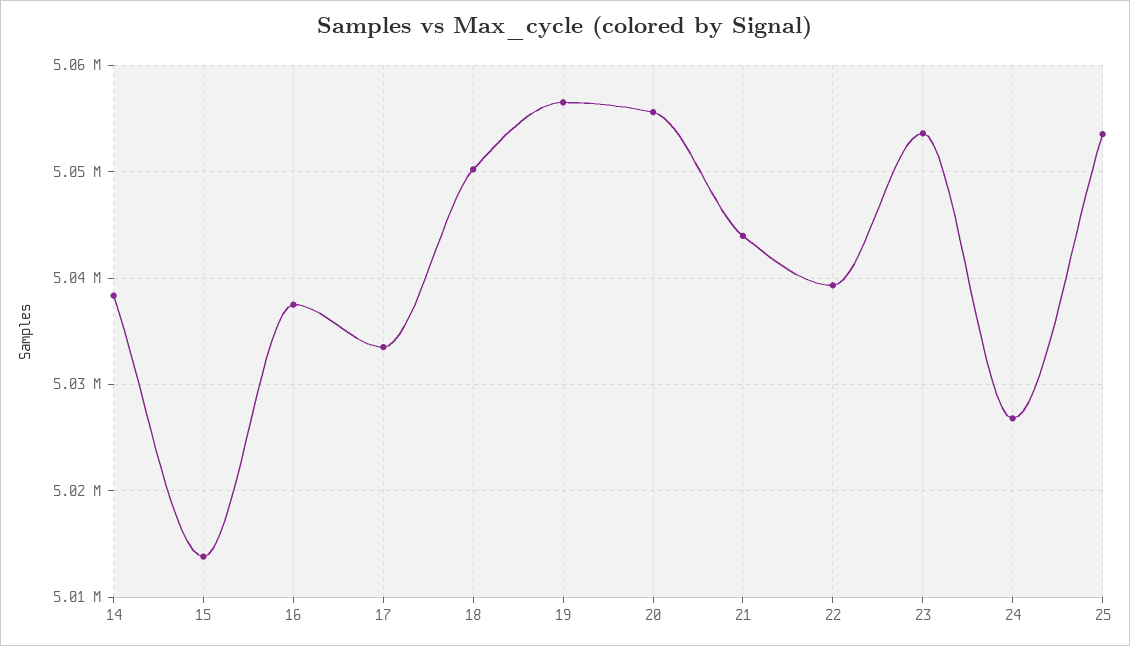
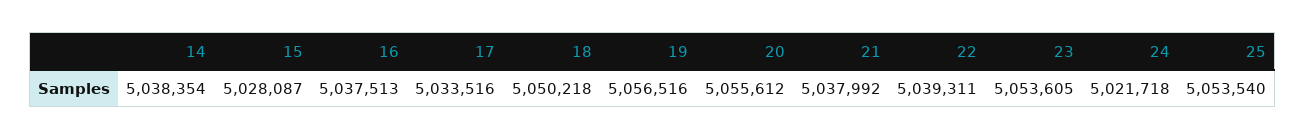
  {
    "14": 5038354,
-   "15": 5014000,
+   "15": 5028087,
    "16": 5037513,
    "17": 5033516,
    "18": 5050218,
    "19": 5056516,
    "20": 5055612,
-   "21": 5044000,
+   "21": 5037992,
    "22": 5039311,
    "23": 5053605,
-   "24": 5027000,
+   "24": 5021718,
    "25": 5053540
  }

